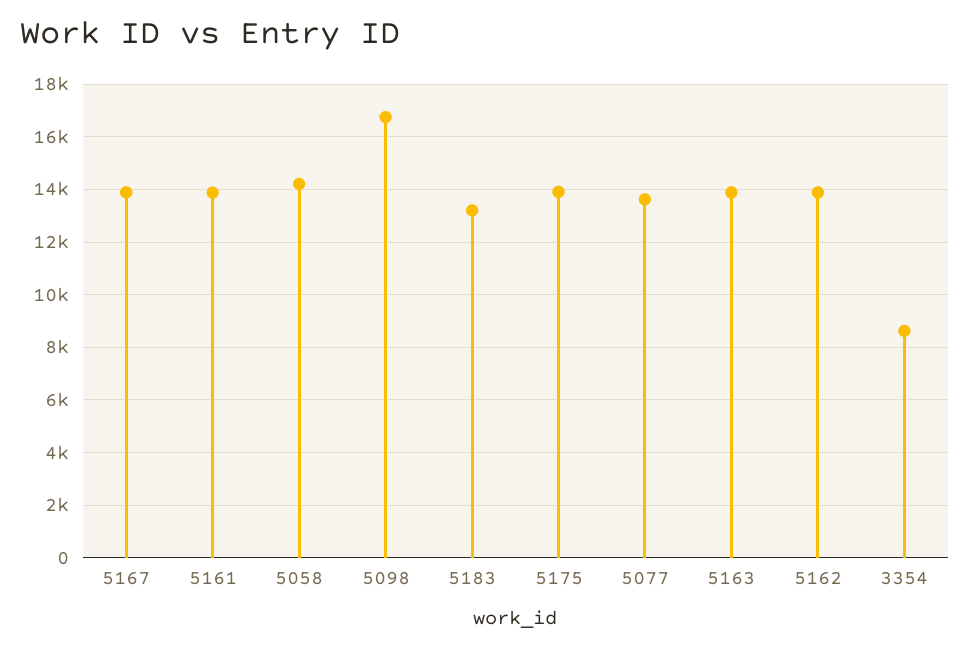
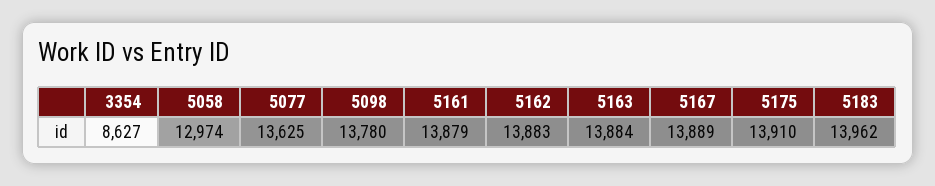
  {
    "5167": 13889,
    "5161": 13879,
-   "5058": 14250,
+   "5058": 12974,
-   "5098": 16750,
+   "5098": 13780,
-   "5183": 13250,
+   "5183": 13962,
    "5175": 13910,
    "5077": 13625,
    "5163": 13884,
    "5162": 13883,
    "3354": 8627
  }

